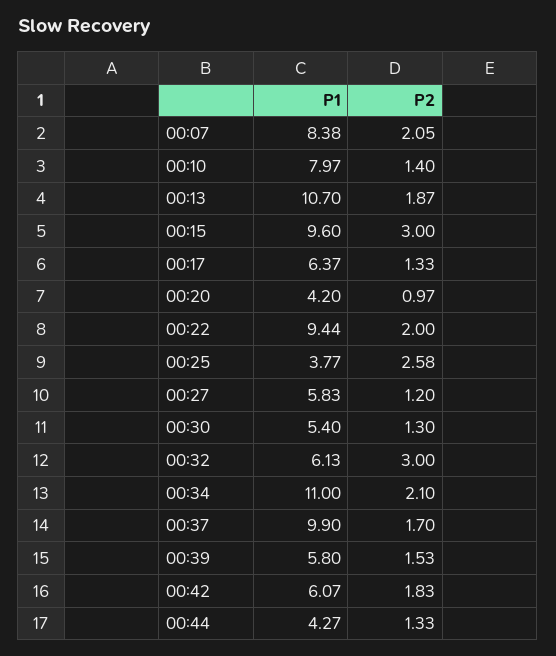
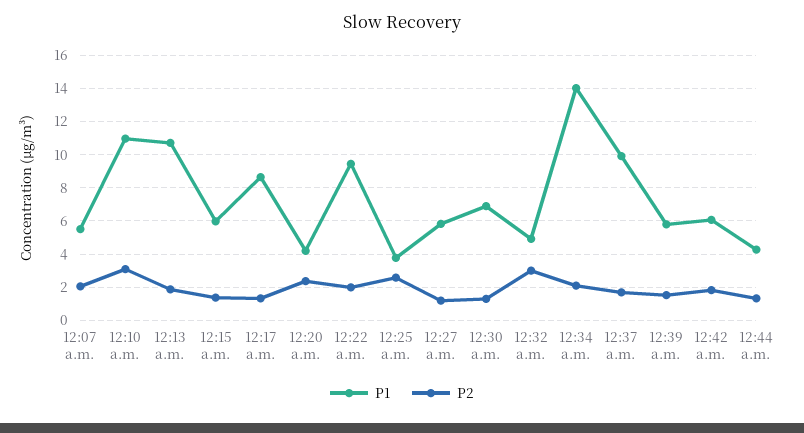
  {
    "P1": {
-     "00:07": 8.38,
+     "00:07": 5.5,
-     "00:10": 7.97,
+     "00:10": 11,
      "00:13": 10.7,
-     "00:15": 9.6,
+     "00:15": 6,
-     "00:17": 6.37,
+     "00:17": 8.5,
      "00:20": 4.2,
      "00:22": 9.44,
      "00:25": 3.77,
      "00:27": 5.83,
-     "00:30": 5.4,
+     "00:30": 7,
-     "00:32": 6.13,
+     "00:32": 5,
-     "00:34": 11,
+     "00:34": 14,
      "00:37": 9.9,
      "00:39": 5.8,
      "00:42": 6.07,
      "00:44": 4.27
    },
    "P2": {
      "00:07": 2.05,
-     "00:10": 1.4,
+     "00:10": 3,
      "00:13": 1.87,
-     "00:15": 3,
+     "00:15": 1.5,
      "00:17": 1.33,
-     "00:20": 0.97,
+     "00:20": 2.5,
      "00:22": 2,
      "00:25": 2.58,
      "00:27": 1.2,
      "00:30": 1.3,
      "00:32": 3,
      "00:34": 2.1,
      "00:37": 1.7,
      "00:39": 1.53,
      "00:42": 1.83,
      "00:44": 1.33
    }
  }

